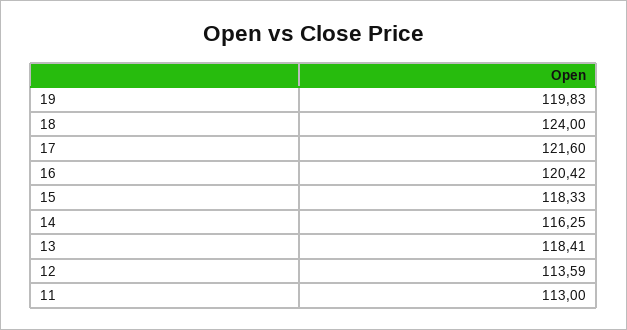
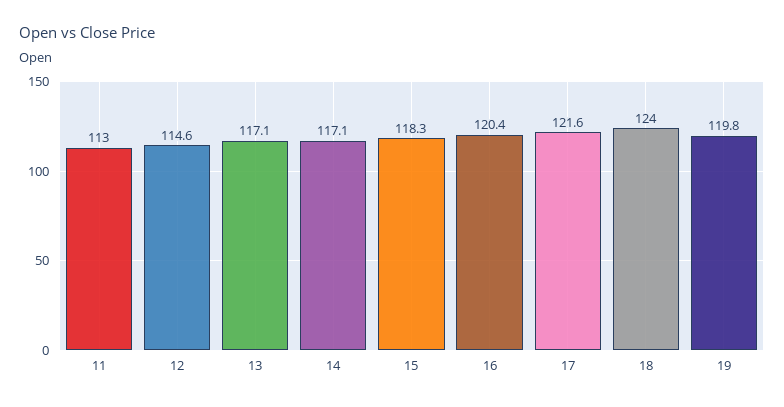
  {
    "19": 119.83,
    "18": 124,
    "17": 121.6,
    "16": 120.42,
    "15": 118.33,
-   "14": 116.25,
+   "14": 117.1,
-   "13": 118.41,
+   "13": 117.1,
-   "12": 113.59,
+   "12": 114.6,
    "11": 113
  }

